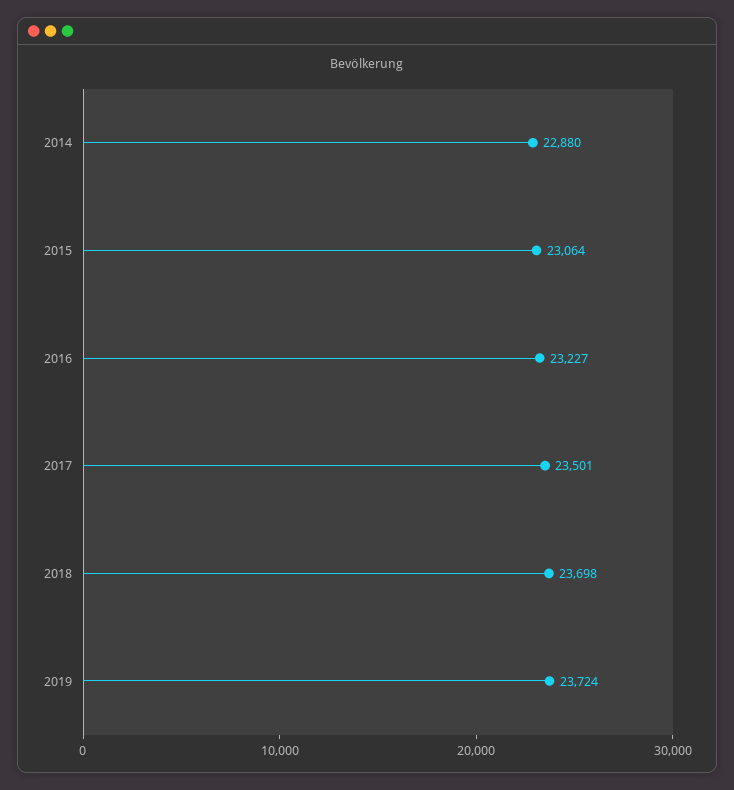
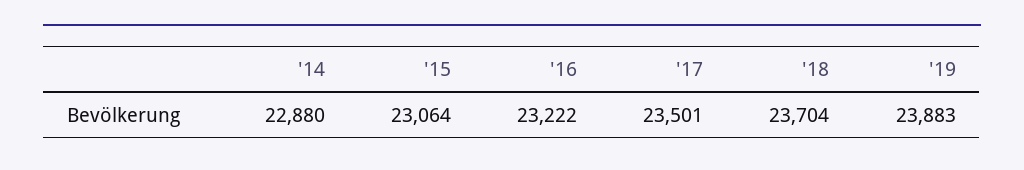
  {
    "2014": 22880,
    "2015": 23064,
-   "2016": 23227,
+   "2016": 23222,
    "2017": 23501,
-   "2018": 23698,
+   "2018": 23704,
-   "2019": 23724
+   "2019": 23883
  }

